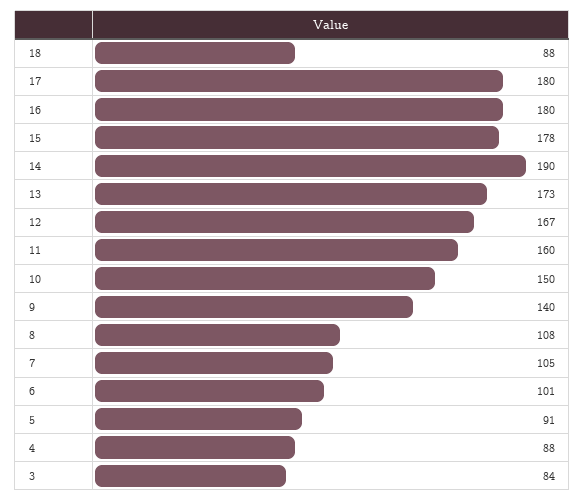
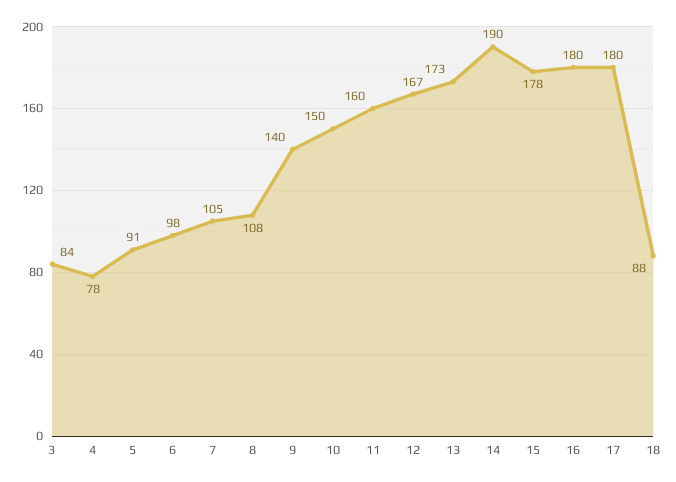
  {
    "18": 88,
    "17": 180,
    "16": 180,
    "15": 178,
    "14": 190,
    "13": 173,
    "12": 167,
    "11": 160,
    "10": 150,
    "9": 140,
    "8": 108,
    "7": 105,
-   "6": 101,
+   "6": 98,
    "5": 91,
-   "4": 88,
+   "4": 78,
    "3": 84
  }

